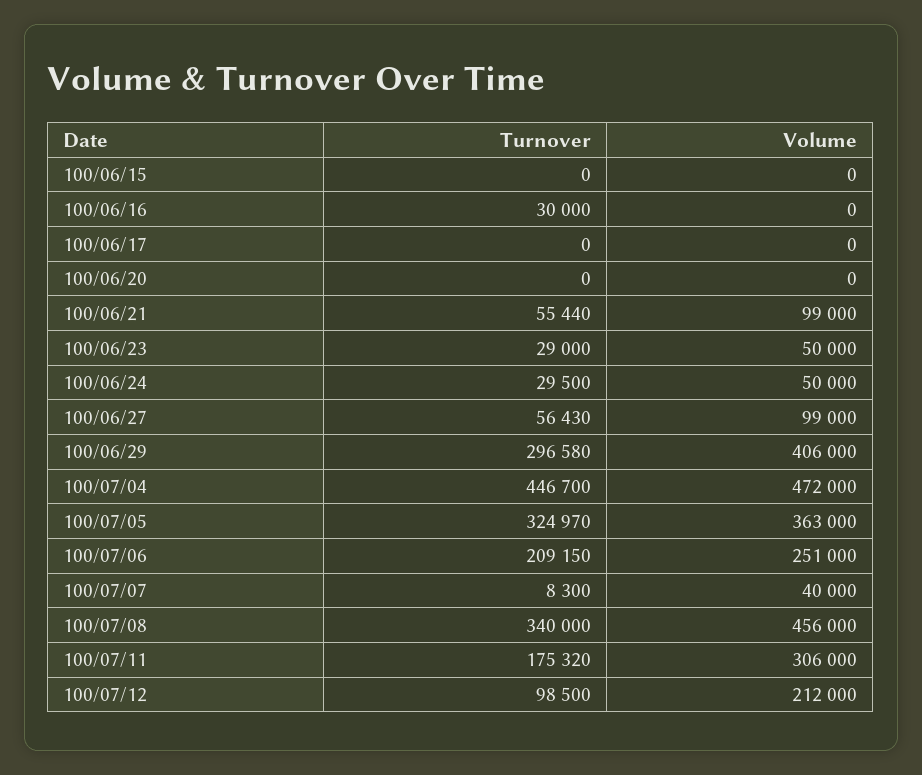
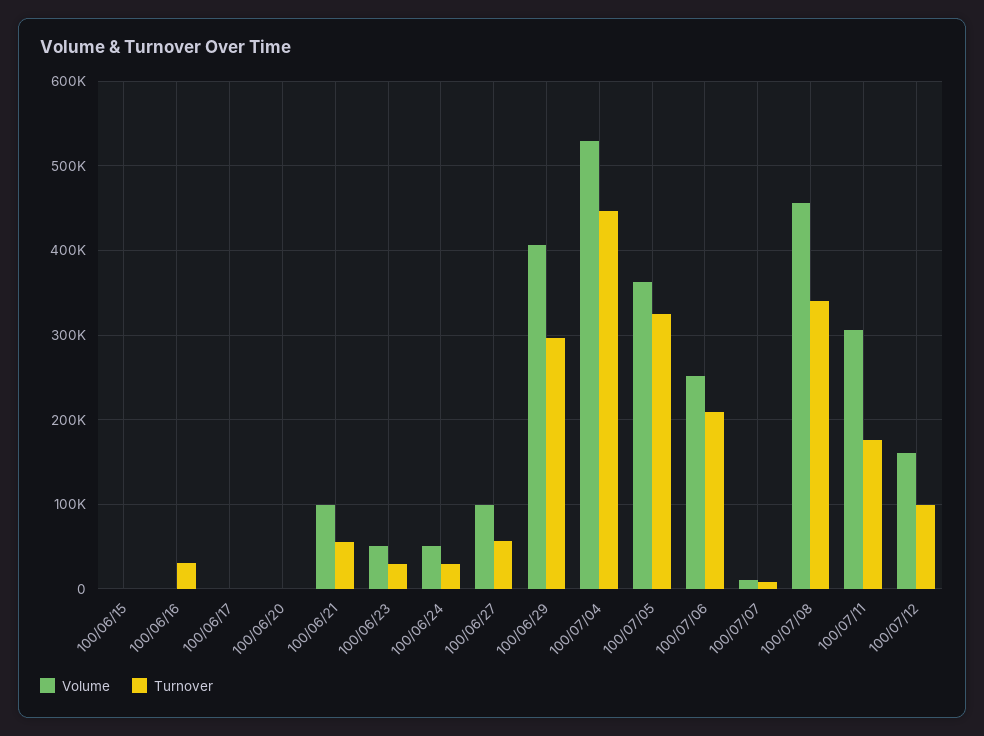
  {
    "Turnover": {
      "100/06/15": 0,
      "100/06/16": 30000,
      "100/06/17": 0,
      "100/06/20": 0,
      "100/06/21": 55440,
      "100/06/23": 29000,
      "100/06/24": 29500,
      "100/06/27": 56430,
      "100/06/29": 296580,
      "100/07/04": 446700,
      "100/07/05": 324970,
      "100/07/06": 209150,
      "100/07/07": 8300,
      "100/07/08": 340000,
      "100/07/11": 175320,
      "100/07/12": 98500
    },
    "Volume": {
      "100/06/15": 0,
      "100/06/16": 0,
      "100/06/17": 0,
      "100/06/20": 0,
      "100/06/21": 99000,
      "100/06/23": 50000,
      "100/06/24": 50000,
      "100/06/27": 99000,
      "100/06/29": 406000,
-     "100/07/04": 472000,
+     "100/07/04": 530000,
      "100/07/05": 363000,
      "100/07/06": 251000,
-     "100/07/07": 40000,
+     "100/07/07": 10000,
      "100/07/08": 456000,
      "100/07/11": 306000,
-     "100/07/12": 212000
+     "100/07/12": 160000
    }
  }

